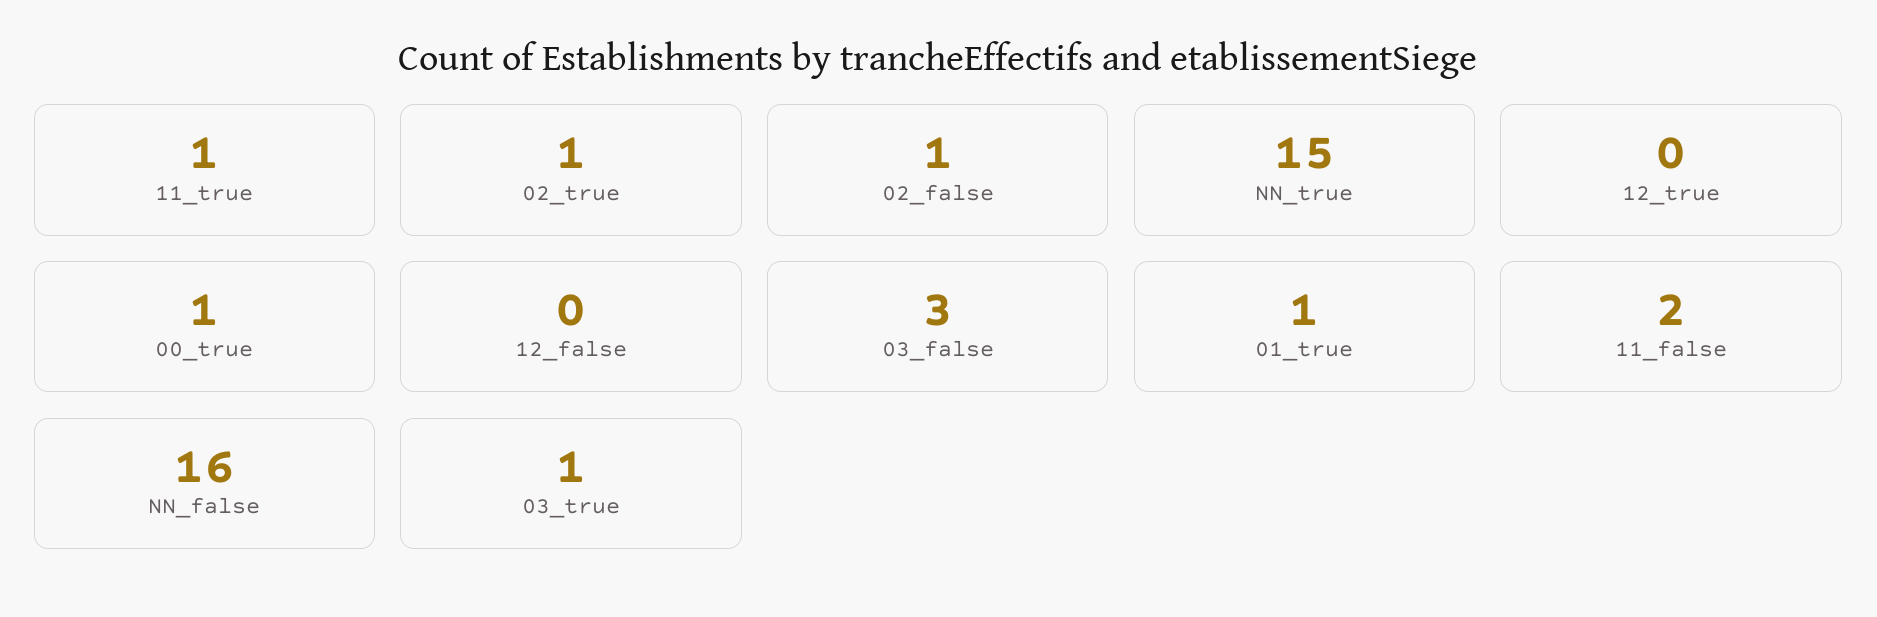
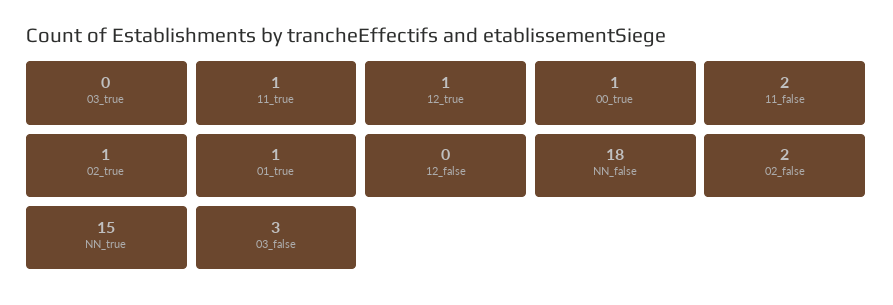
  {
    "11_true": 1,
    "02_true": 1,
-   "02_false": 1,
+   "02_false": 2,
    "NN_true": 15,
-   "12_true": 0,
+   "12_true": 1,
    "00_true": 1,
    "12_false": 0,
    "03_false": 3,
    "01_true": 1,
    "11_false": 2,
-   "NN_false": 16,
+   "NN_false": 18,
-   "03_true": 1
+   "03_true": 0
  }

